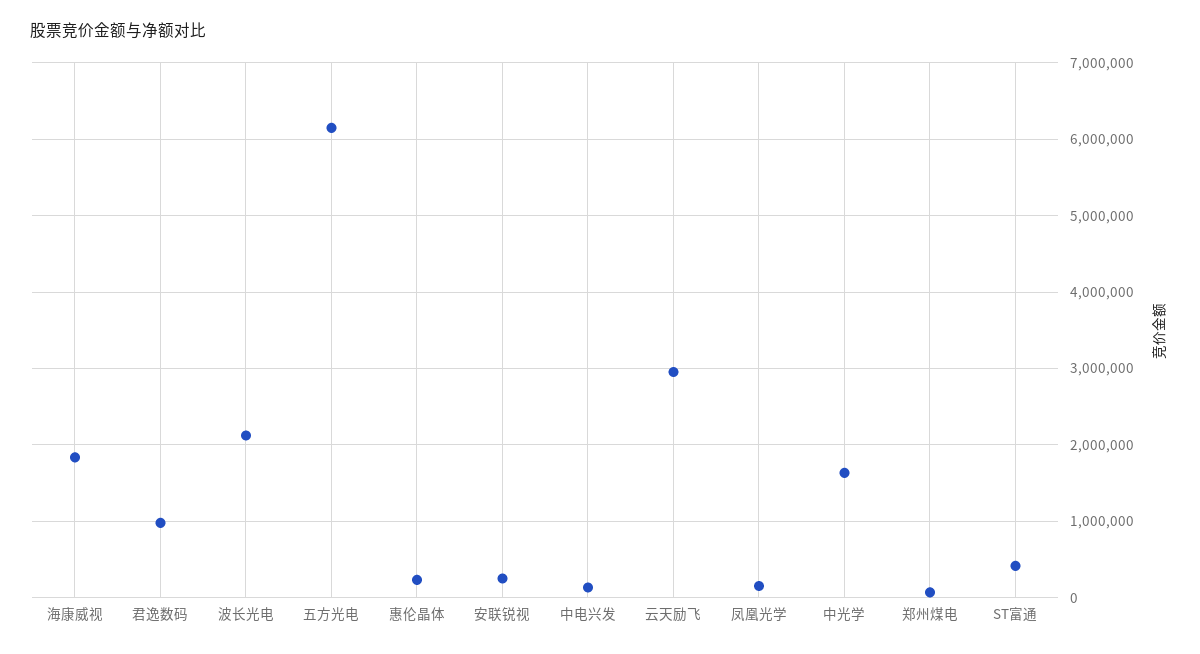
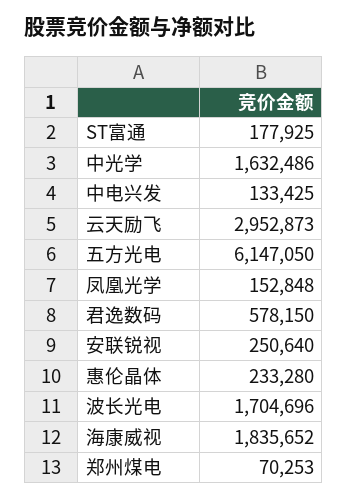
  {
    "海康威视": 1835652,
-   "君逸数码": 1000000,
+   "君逸数码": 578150,
-   "波长光电": 2100000,
+   "波长光电": 1704696,
    "五方光电": 6147050,
    "惠伦晶体": 233280,
    "安联锐视": 250640,
    "中电兴发": 133425,
    "云天励飞": 2952873,
    "凤凰光学": 152848,
    "中光学": 1632486,
    "郑州煤电": 70253,
-   "ST富通": 400000
+   "ST富通": 177925
  }

